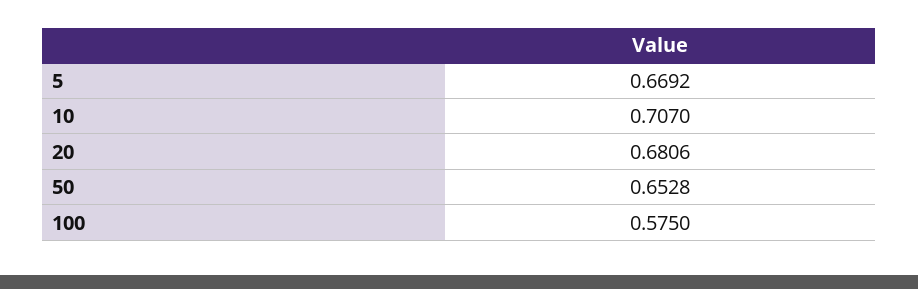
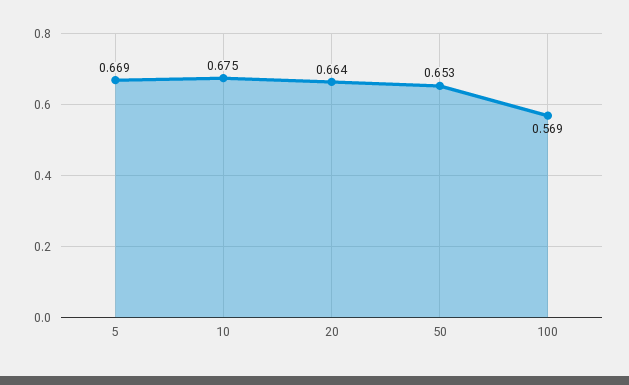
  {
    "5": 0.6692,
-   "10": 0.707,
+   "10": 0.675,
-   "20": 0.6806,
+   "20": 0.664,
    "50": 0.6528,
-   "100": 0.575
+   "100": 0.569
  }

